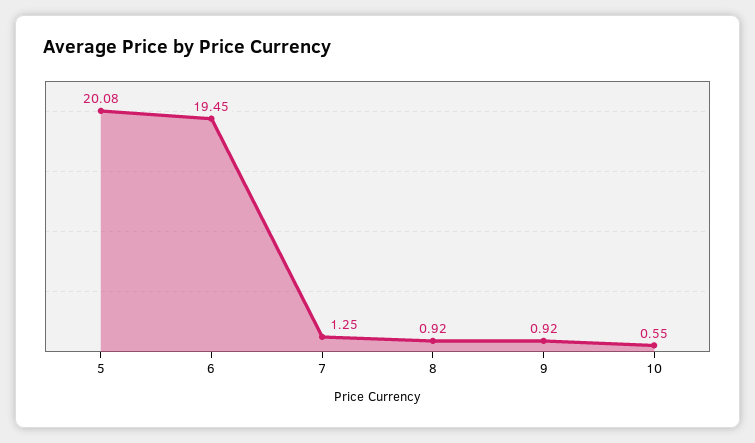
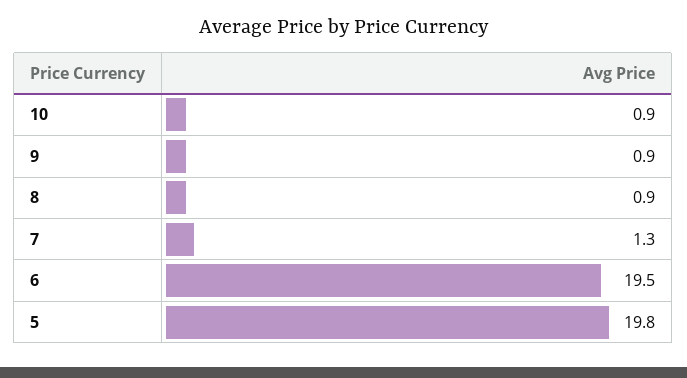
  {
-   "5": 20.08,
+   "5": 19.8,
    "6": 19.45,
    "7": 1.25,
    "8": 0.92,
    "9": 0.92,
-   "10": 0.55
+   "10": 0.9
  }

